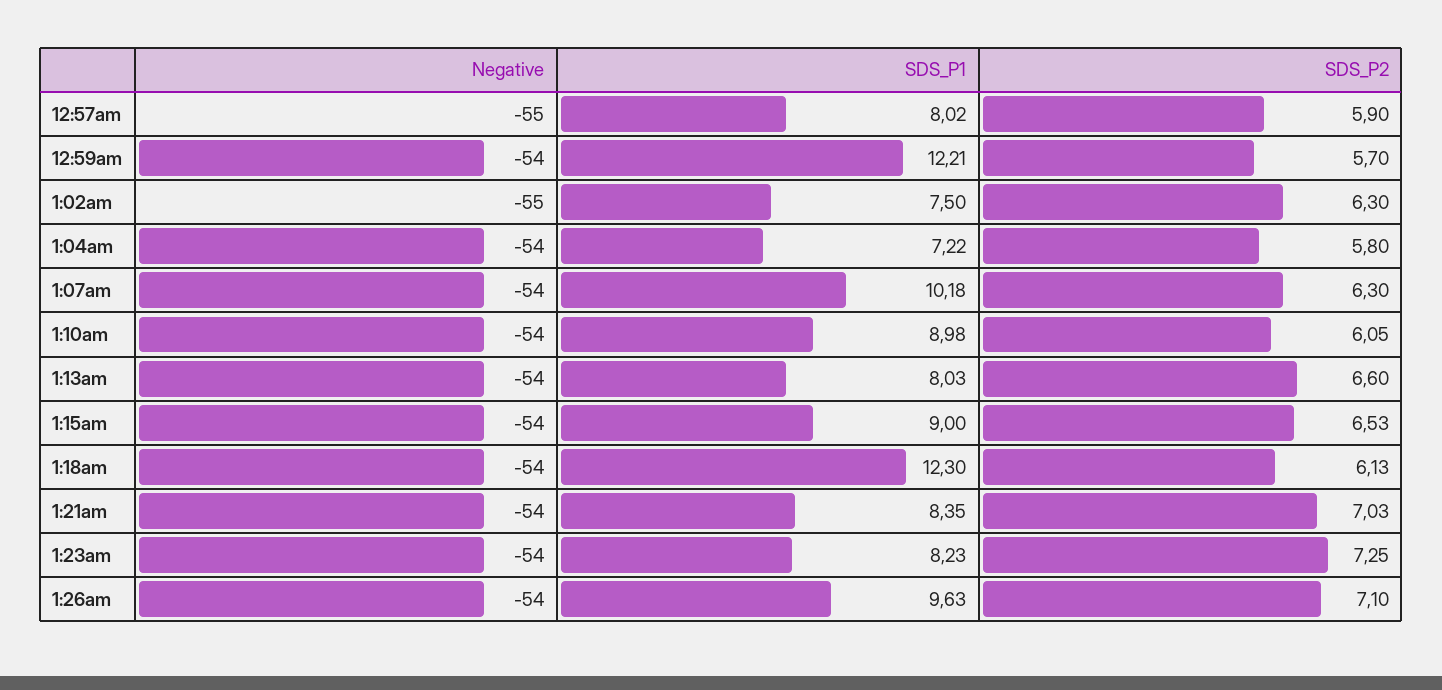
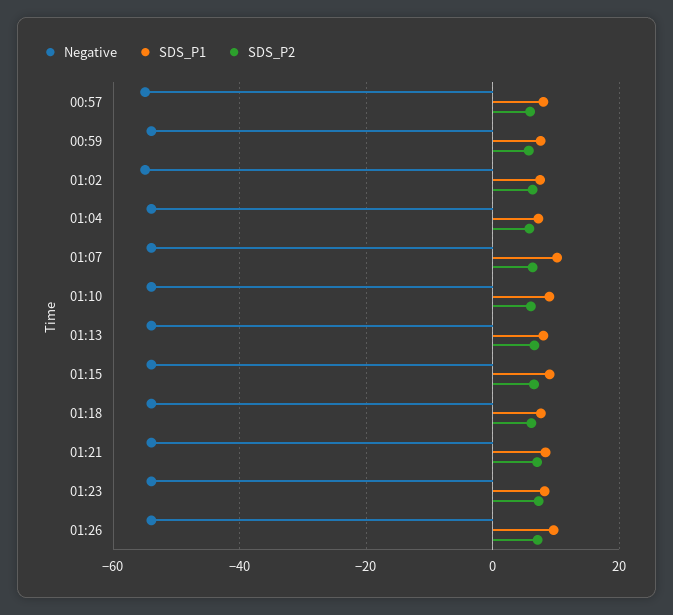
  {
    "Negative": {
      "12:57am": -55,
      "12:59am": -54,
      "1:02am": -55,
      "1:04am": -54,
      "1:07am": -54,
      "1:10am": -54,
      "1:13am": -54,
      "1:15am": -54,
      "1:18am": -54,
      "1:21am": -54,
      "1:23am": -54,
      "1:26am": -54
    },
    "SDS_P1": {
      "12:57am": 8.02,
-     "12:59am": 12.21,
+     "12:59am": 8,
      "1:02am": 7.5,
      "1:04am": 7.22,
      "1:07am": 10.18,
      "1:10am": 8.98,
      "1:13am": 8.03,
      "1:15am": 9,
-     "1:18am": 12.3,
+     "1:18am": 8,
      "1:21am": 8.35,
      "1:23am": 8.23,
      "1:26am": 9.63
    },
    "SDS_P2": {
      "12:57am": 5.9,
      "12:59am": 5.7,
      "1:02am": 6.3,
      "1:04am": 5.8,
      "1:07am": 6.3,
      "1:10am": 6.05,
      "1:13am": 6.6,
      "1:15am": 6.53,
      "1:18am": 6.13,
      "1:21am": 7.03,
      "1:23am": 7.25,
      "1:26am": 7.1
    }
  }

